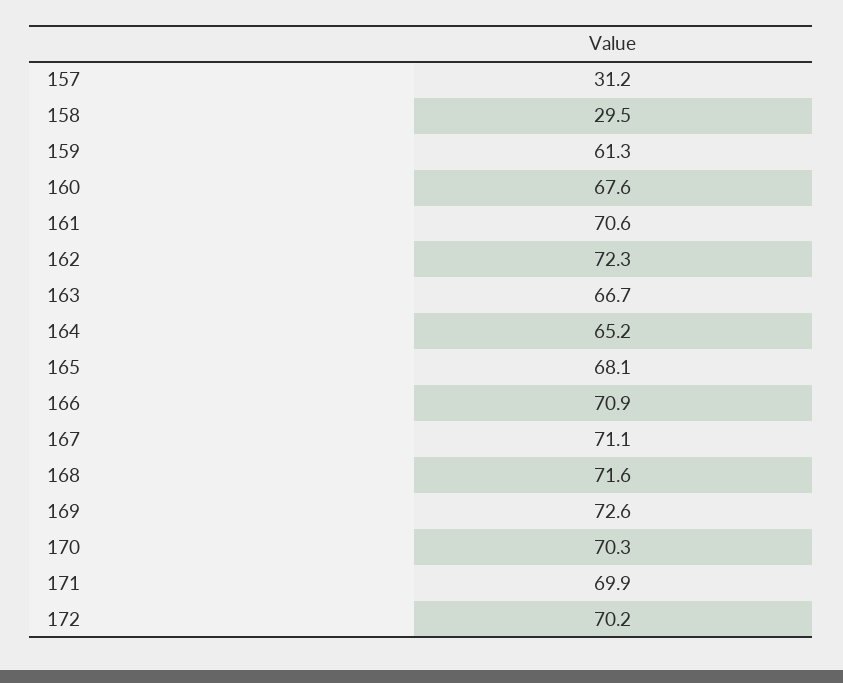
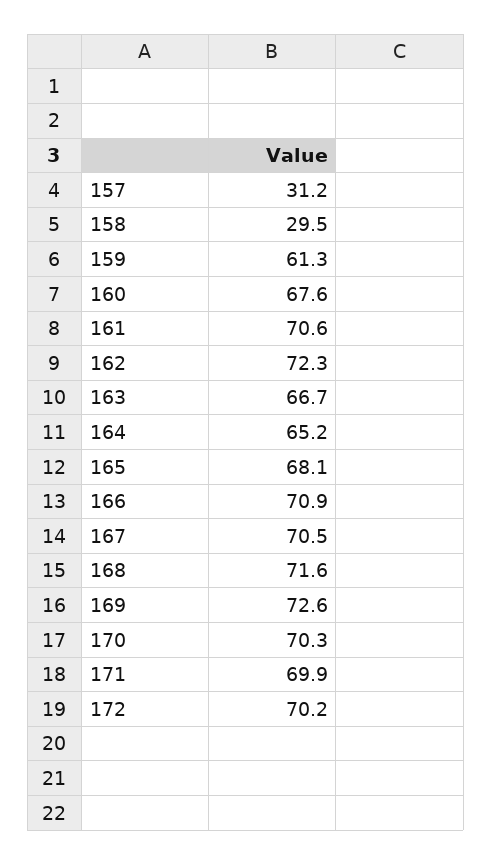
  {
    "157": 31.2,
    "158": 29.5,
    "159": 61.3,
    "160": 67.6,
    "161": 70.6,
    "162": 72.3,
    "163": 66.7,
    "164": 65.2,
    "165": 68.1,
    "166": 70.9,
-   "167": 71.1,
+   "167": 70.5,
    "168": 71.6,
    "169": 72.6,
    "170": 70.3,
    "171": 69.9,
    "172": 70.2
  }

